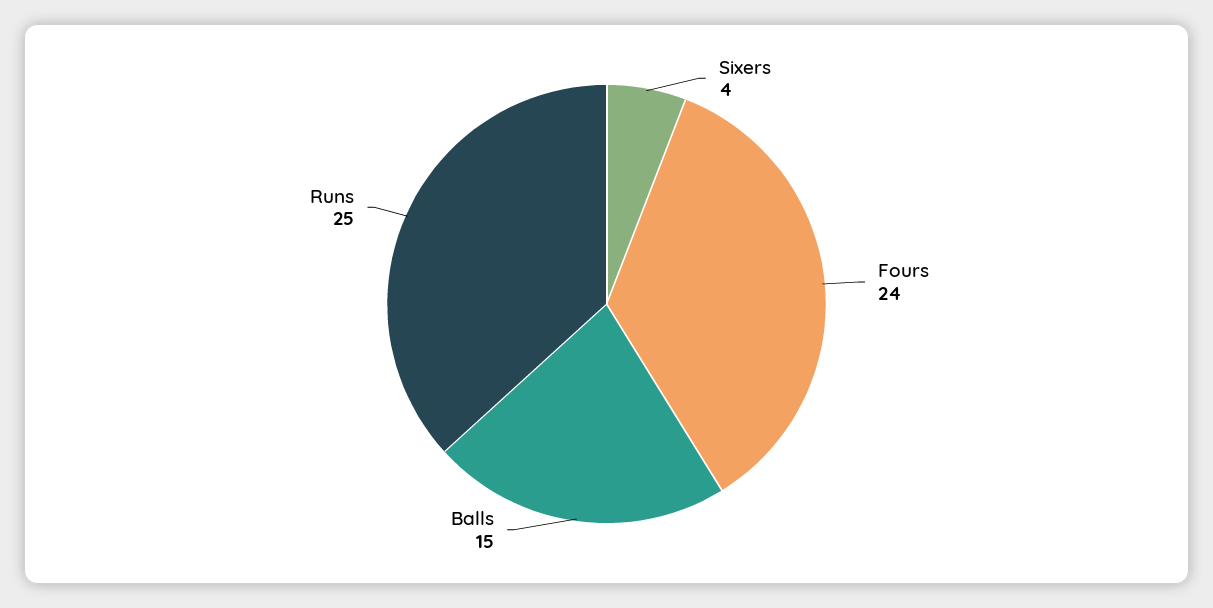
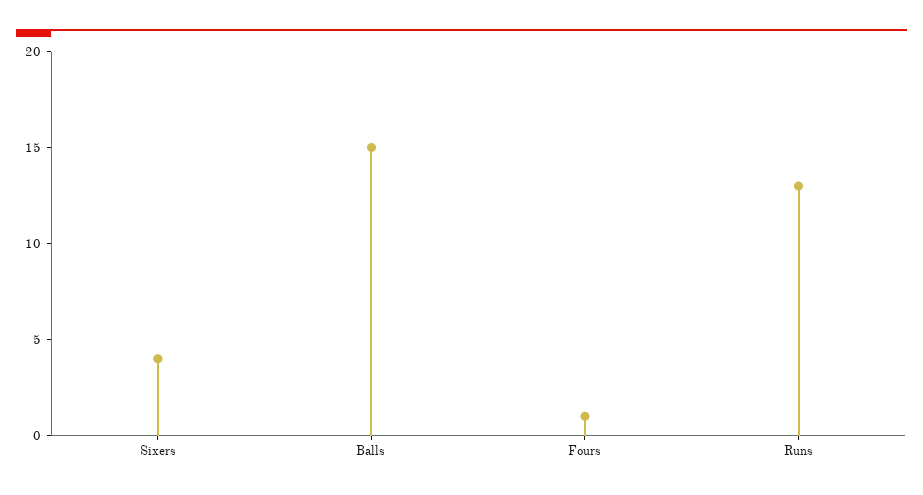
  {
    "Sixers": 4,
-   "Fours": 24,
+   "Fours": 1,
    "Balls": 15,
-   "Runs": 25
+   "Runs": 13
  }

